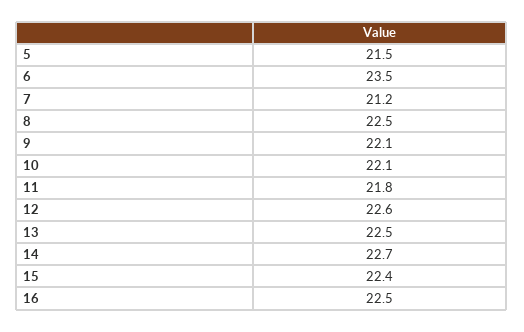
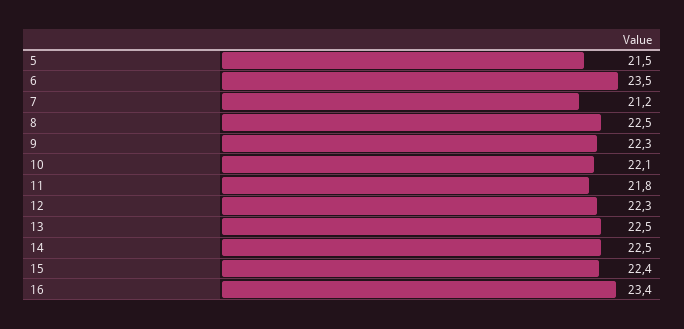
  {
    "5": 21.5,
    "6": 23.5,
    "7": 21.2,
    "8": 22.5,
-   "9": 22.1,
+   "9": 22.3,
    "10": 22.1,
    "11": 21.8,
-   "12": 22.6,
+   "12": 22.3,
    "13": 22.5,
-   "14": 22.7,
+   "14": 22.5,
    "15": 22.4,
-   "16": 22.5
+   "16": 23.4
  }

